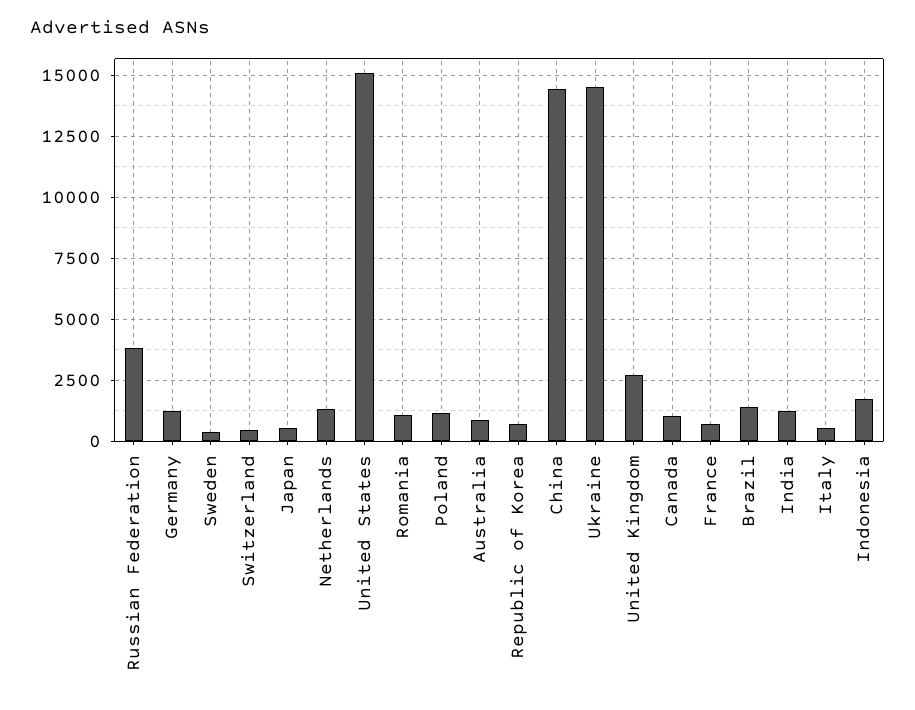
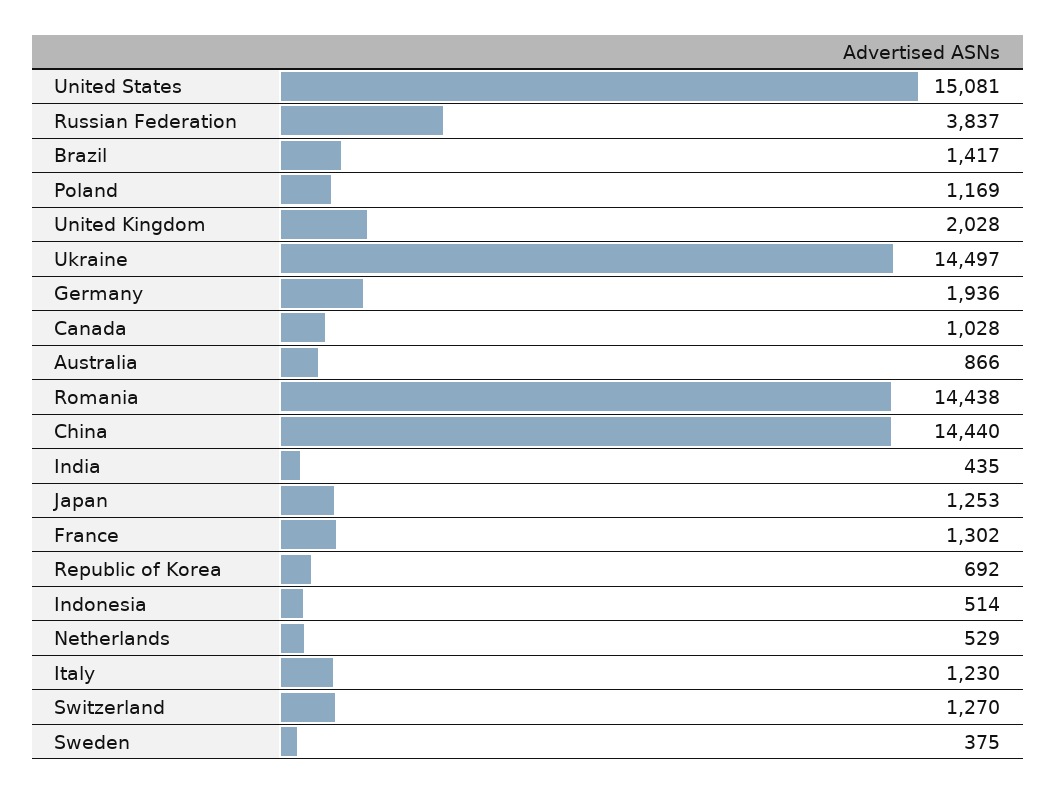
  {
    "Russian Federation": 3837,
-   "Germany": 1250,
+   "Germany": 1936,
    "Sweden": 375,
-   "Switzerland": 500,
+   "Switzerland": 1270,
-   "Japan": 500,
+   "Japan": 1253,
-   "Netherlands": 1250,
+   "Netherlands": 529,
    "United States": 15081,
-   "Romania": 1000,
+   "Romania": 14438,
    "Poland": 1169,
    "Australia": 866,
    "Republic of Korea": 692,
    "China": 14440,
    "Ukraine": 14497,
-   "United Kingdom": 2750,
+   "United Kingdom": 2028,
    "Canada": 1028,
-   "France": 750,
+   "France": 1302,
    "Brazil": 1417,
-   "India": 1250,
+   "India": 435,
-   "Italy": 500,
+   "Italy": 1230,
-   "Indonesia": 1750
+   "Indonesia": 514
  }

